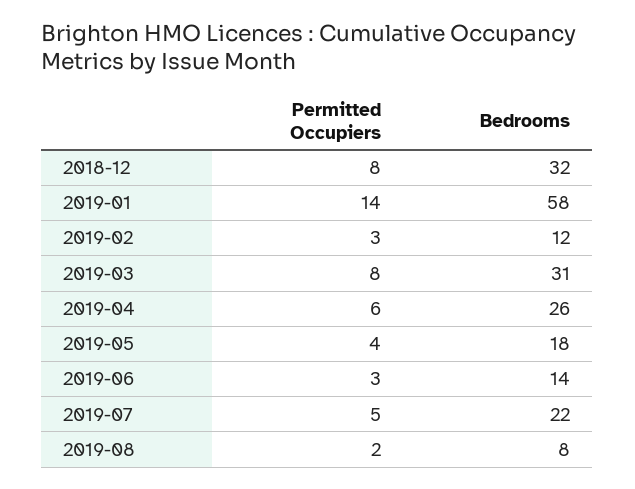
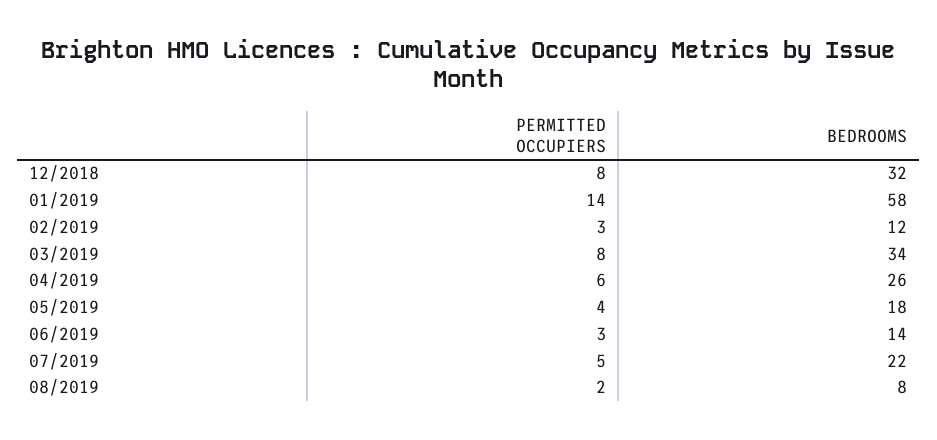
  {
    "Permitted Occupiers": {
      "2018-12": 8,
      "2019-01": 14,
      "2019-02": 3,
      "2019-03": 8,
      "2019-04": 6,
      "2019-05": 4,
      "2019-06": 3,
      "2019-07": 5,
      "2019-08": 2
    },
    "Bedrooms": {
      "2018-12": 32,
      "2019-01": 58,
      "2019-02": 12,
-     "2019-03": 31,
+     "2019-03": 34,
      "2019-04": 26,
      "2019-05": 18,
      "2019-06": 14,
      "2019-07": 22,
      "2019-08": 8
    }
  }

